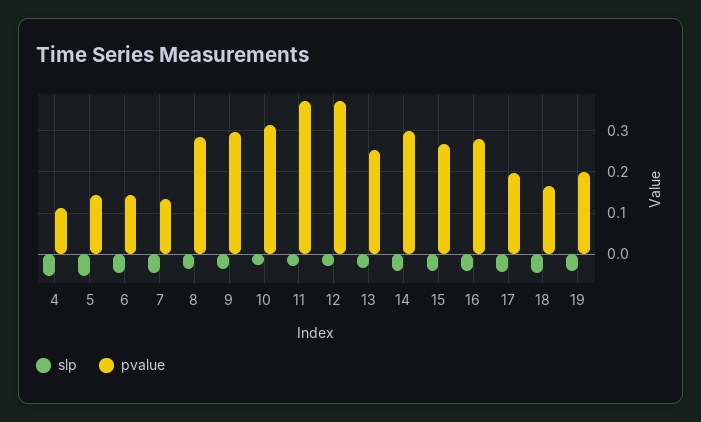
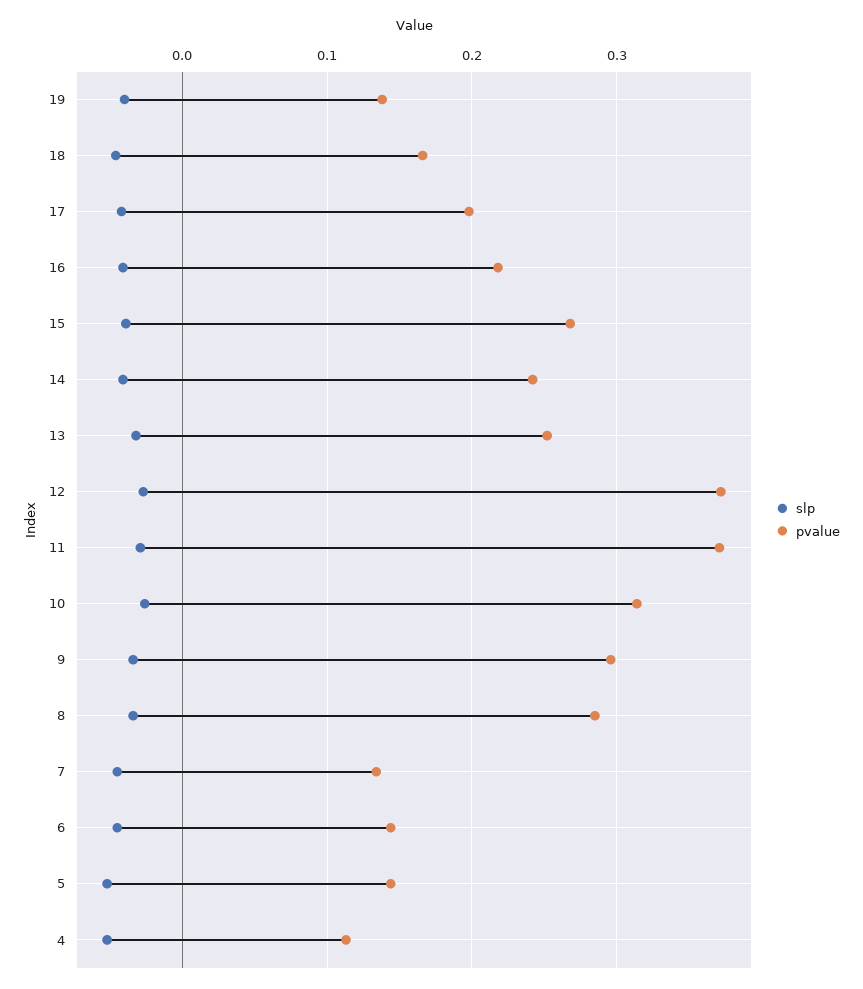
  {
    "slp": {
      "4": -0.05,
      "5": -0.05,
      "6": -0.05,
      "7": -0.05,
      "8": -0.03,
      "9": -0.03,
      "10": -0.03,
      "11": -0.03,
      "12": -0.03,
      "13": -0.03,
      "14": -0.04,
      "15": -0.04,
      "16": -0.04,
      "17": -0.04,
      "18": -0.05,
      "19": -0.04
    },
    "pvalue": {
      "4": 0.11,
      "5": 0.14,
      "6": 0.14,
      "7": 0.13,
      "8": 0.29,
      "9": 0.3,
      "10": 0.31,
      "11": 0.37,
      "12": 0.37,
      "13": 0.25,
-     "14": 0.3,
+     "14": 0.24,
      "15": 0.27,
-     "16": 0.28,
+     "16": 0.22,
      "17": 0.2,
      "18": 0.17,
-     "19": 0.2
+     "19": 0.14
    }
  }

